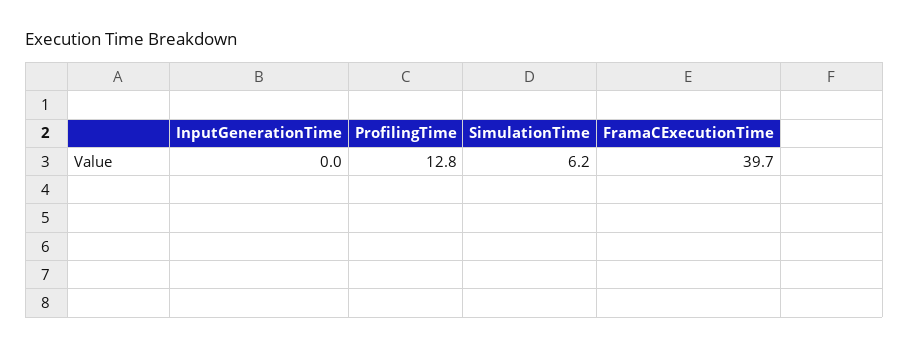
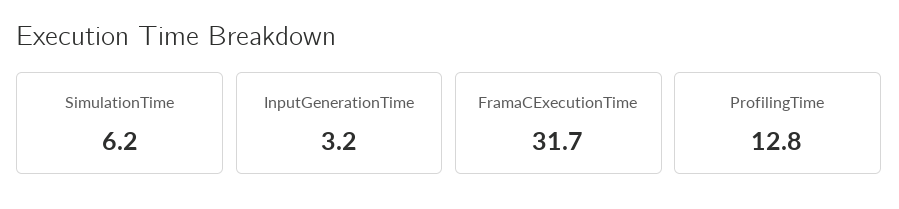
  {
-   "InputGenerationTime": 0,
+   "InputGenerationTime": 3.2,
    "ProfilingTime": 12.8,
    "SimulationTime": 6.2,
-   "FramaCExecutionTime": 39.7
+   "FramaCExecutionTime": 31.7
  }

